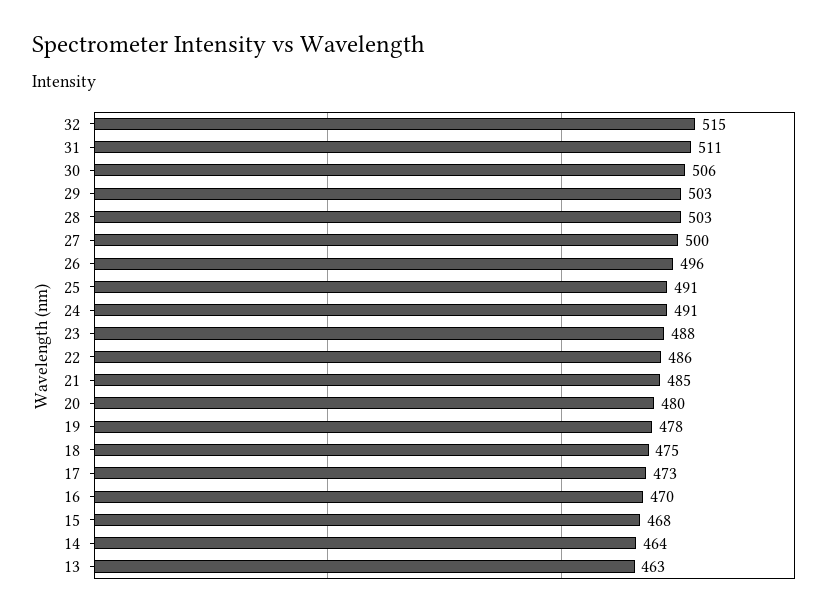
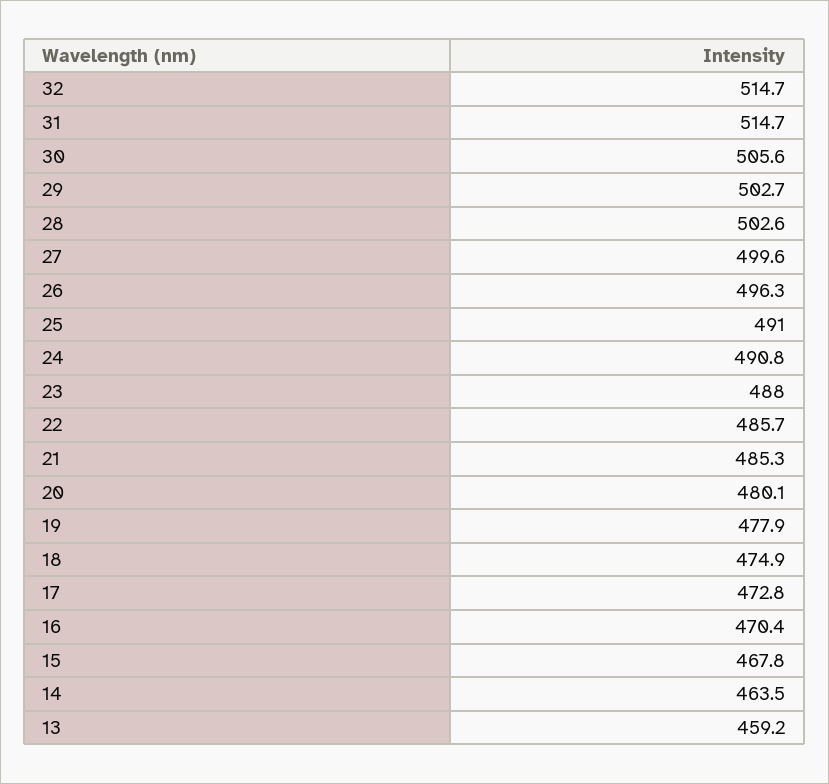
  {
    "32": 514.7,
-   "31": 511,
+   "31": 514.7,
    "30": 505.6,
    "29": 502.7,
    "28": 502.6,
    "27": 499.6,
    "26": 496.3,
    "25": 491,
    "24": 490.8,
    "23": 488,
    "22": 485.7,
    "21": 485.3,
    "20": 480.1,
    "19": 477.9,
    "18": 474.9,
    "17": 472.8,
    "16": 470.4,
    "15": 467.8,
    "14": 463.5,
-   "13": 463
+   "13": 459.2
  }

